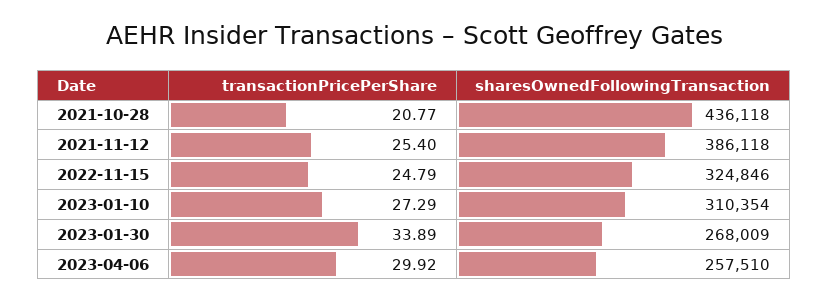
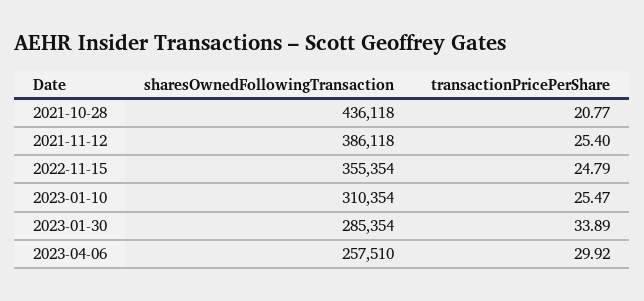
  {
    "transactionPricePerShare": {
      "2021-10-28": 20.77,
      "2021-11-12": 25.4,
      "2022-11-15": 24.79,
-     "2023-01-10": 27.29,
+     "2023-01-10": 25.47,
      "2023-01-30": 33.89,
      "2023-04-06": 29.92
    },
    "sharesOwnedFollowingTransaction": {
      "2021-10-28": 436118,
      "2021-11-12": 386118,
-     "2022-11-15": 324846,
+     "2022-11-15": 355354,
      "2023-01-10": 310354,
-     "2023-01-30": 268009,
+     "2023-01-30": 285354,
      "2023-04-06": 257510
    }
  }

